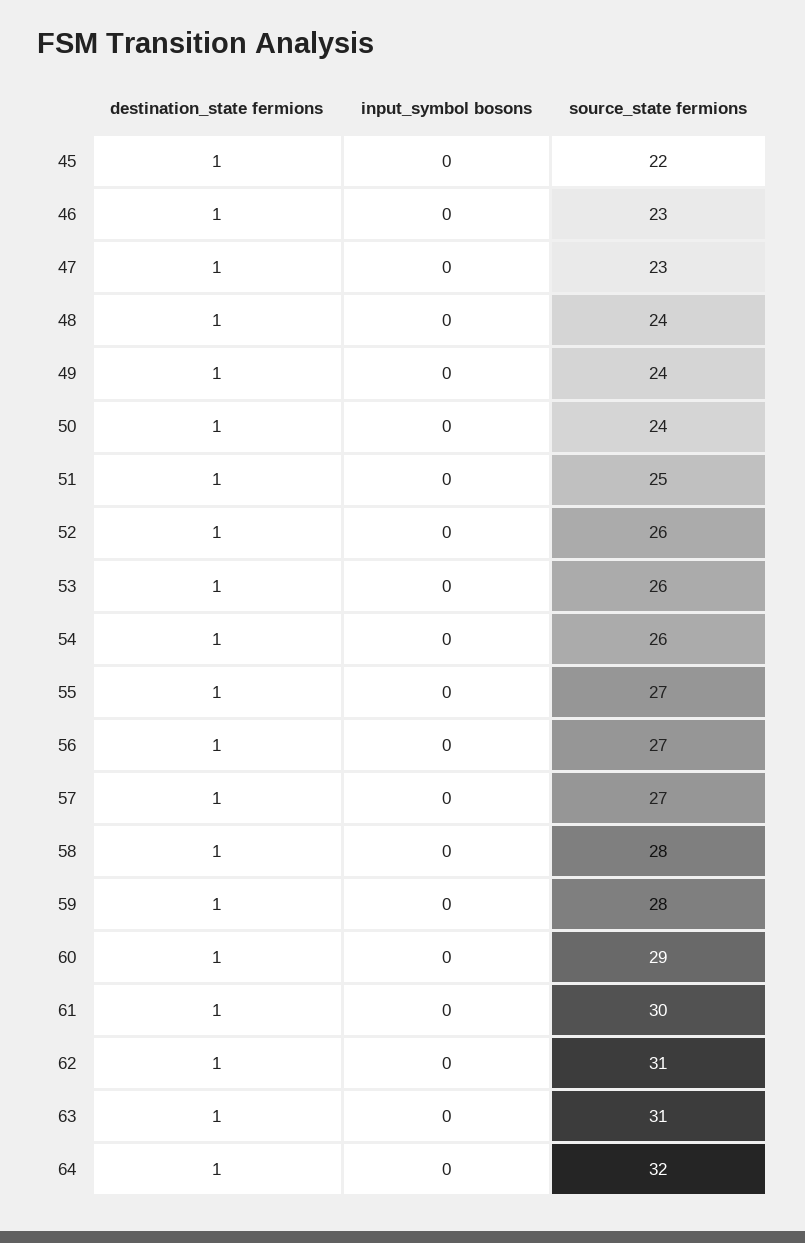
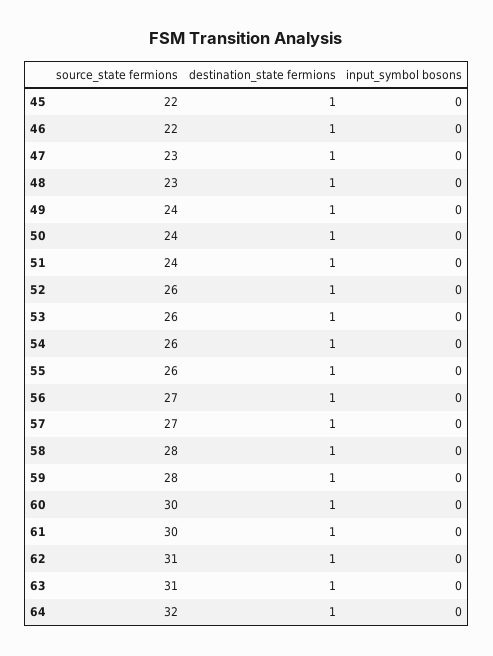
  {
    "destination_state fermions": {
      "45": 1,
      "46": 1,
      "47": 1,
      "48": 1,
      "49": 1,
      "50": 1,
      "51": 1,
      "52": 1,
      "53": 1,
      "54": 1,
      "55": 1,
      "56": 1,
      "57": 1,
      "58": 1,
      "59": 1,
      "60": 1,
      "61": 1,
      "62": 1,
      "63": 1,
      "64": 1
    },
    "input_symbol bosons": {
      "45": 0,
      "46": 0,
      "47": 0,
      "48": 0,
      "49": 0,
      "50": 0,
      "51": 0,
      "52": 0,
      "53": 0,
      "54": 0,
      "55": 0,
      "56": 0,
      "57": 0,
      "58": 0,
      "59": 0,
      "60": 0,
      "61": 0,
      "62": 0,
      "63": 0,
      "64": 0
    },
    "source_state fermions": {
      "45": 22,
-     "46": 23,
+     "46": 22,
      "47": 23,
-     "48": 24,
+     "48": 23,
      "49": 24,
      "50": 24,
-     "51": 25,
+     "51": 24,
      "52": 26,
      "53": 26,
      "54": 26,
-     "55": 27,
+     "55": 26,
      "56": 27,
      "57": 27,
      "58": 28,
      "59": 28,
-     "60": 29,
+     "60": 30,
      "61": 30,
      "62": 31,
      "63": 31,
      "64": 32
    }
  }

